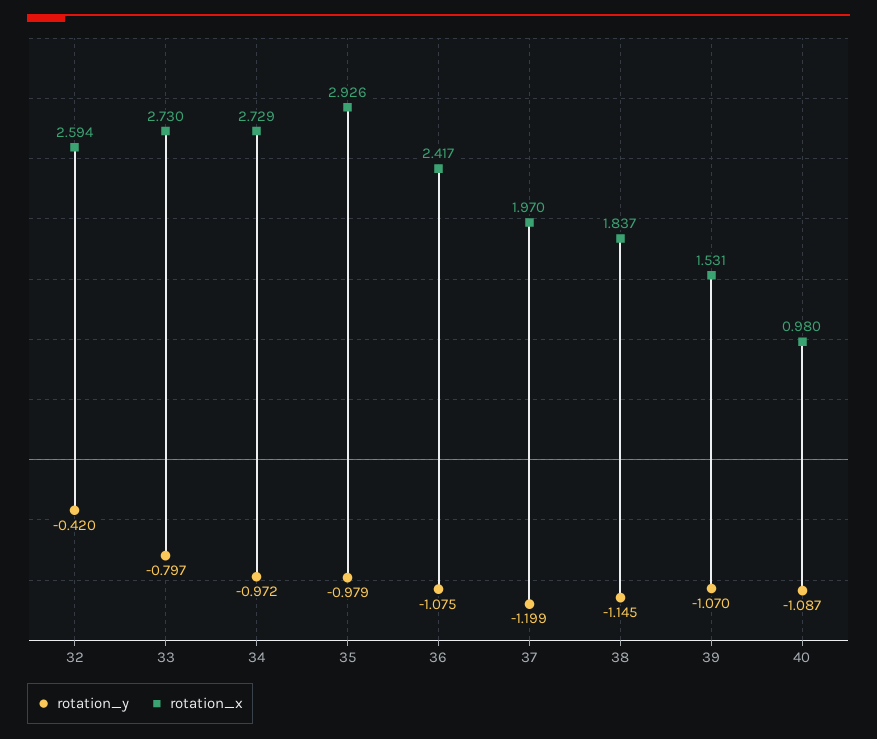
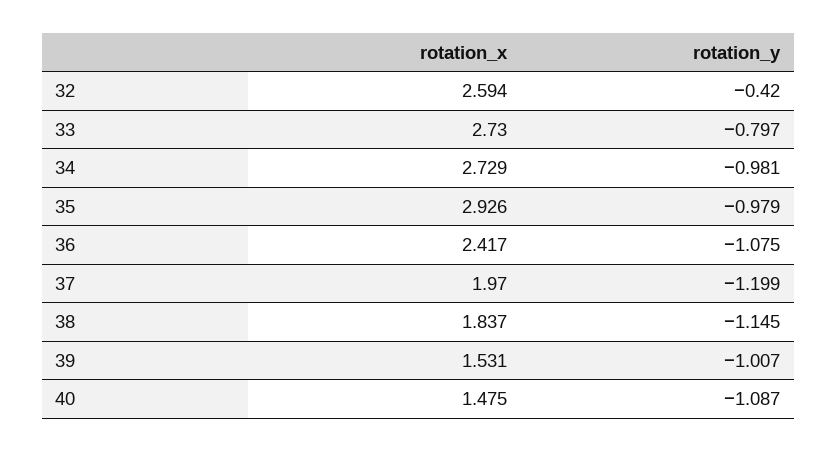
  {
    "rotation_y": {
      "32": -0.42,
      "33": -0.797,
-     "34": -0.972,
+     "34": -0.981,
      "35": -0.979,
      "36": -1.075,
      "37": -1.199,
      "38": -1.145,
-     "39": -1.07,
+     "39": -1.007,
      "40": -1.087
    },
    "rotation_x": {
      "32": 2.594,
      "33": 2.73,
      "34": 2.729,
      "35": 2.926,
      "36": 2.417,
      "37": 1.97,
      "38": 1.837,
      "39": 1.531,
-     "40": 0.98
+     "40": 1.475
    }
  }

